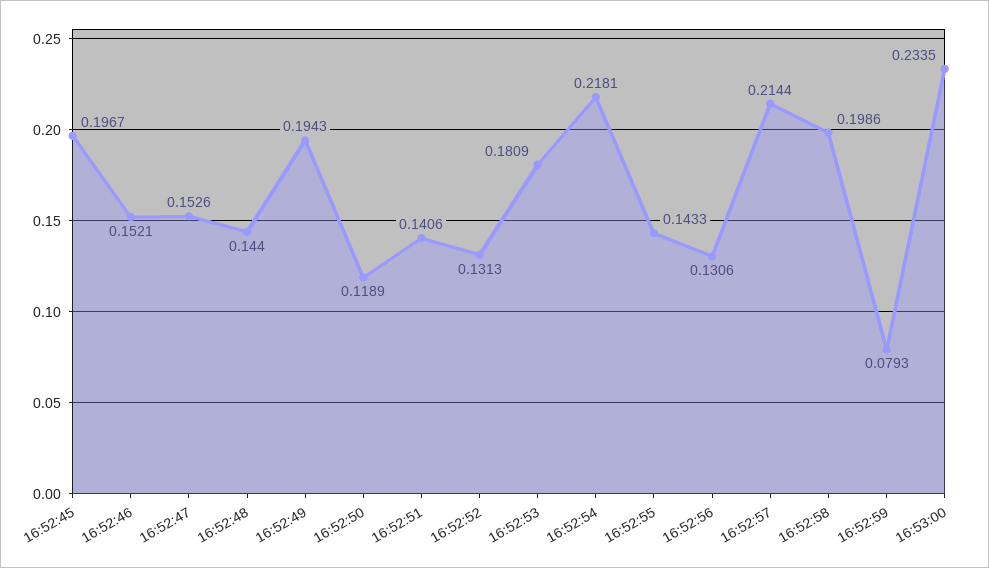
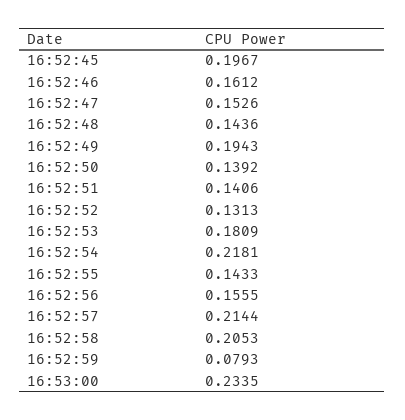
  {
    "16:52:45": 0.1967,
-   "16:52:46": 0.1521,
+   "16:52:46": 0.1612,
    "16:52:47": 0.1526,
-   "16:52:48": 0.144,
+   "16:52:48": 0.1436,
    "16:52:49": 0.1943,
-   "16:52:50": 0.1189,
+   "16:52:50": 0.1392,
    "16:52:51": 0.1406,
    "16:52:52": 0.1313,
    "16:52:53": 0.1809,
    "16:52:54": 0.2181,
    "16:52:55": 0.1433,
-   "16:52:56": 0.1306,
+   "16:52:56": 0.1555,
    "16:52:57": 0.2144,
-   "16:52:58": 0.1986,
+   "16:52:58": 0.2053,
    "16:52:59": 0.0793,
    "16:53:00": 0.2335
  }

